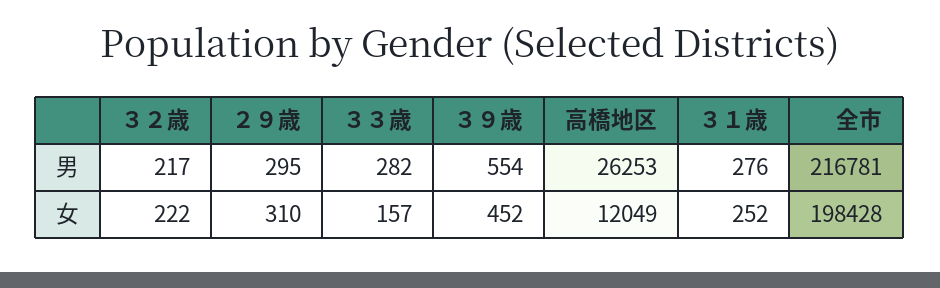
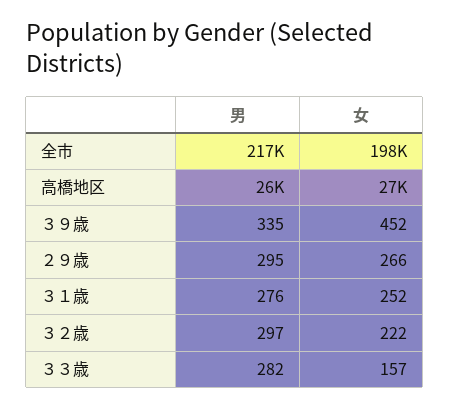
  {
    "３２歳": {
-     "男": 217,
+     "男": 297,
      "女": 222
    },
    "２９歳": {
      "男": 295,
-     "女": 310
+     "女": 266
    },
    "３３歳": {
      "男": 282,
      "女": 157
    },
    "３９歳": {
-     "男": 554,
+     "男": 335,
      "女": 452
    },
    "高橋地区": {
      "男": 26253,
-     "女": 12049
+     "女": 27000
    },
    "３１歳": {
      "男": 276,
      "女": 252
    },
    "全市": {
      "男": 216781,
      "女": 198428
    }
  }

